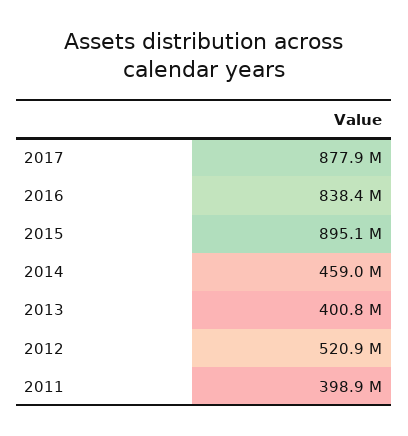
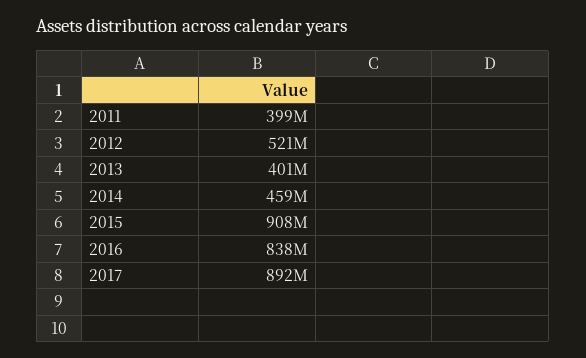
  {
-   "2017": 877900000,
+   "2017": 892000000,
    "2016": 838400000,
-   "2015": 895100000,
+   "2015": 908000000,
    "2014": 459000000,
    "2013": 400800000,
    "2012": 520900000,
    "2011": 398900000
  }

